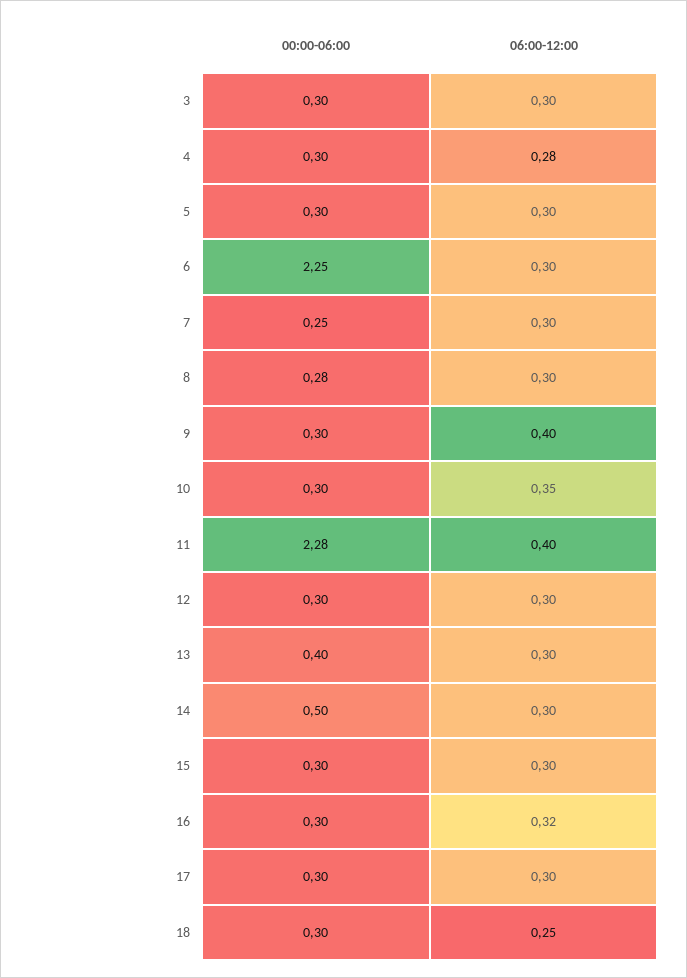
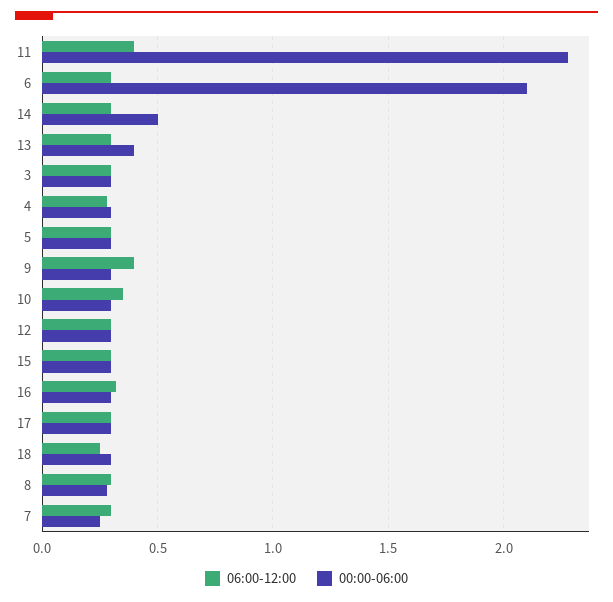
  {
    "00:00-06:00": {
      "3": 0.3,
      "4": 0.3,
      "5": 0.3,
-     "6": 2.25,
+     "6": 2.1,
      "7": 0.25,
      "8": 0.28,
      "9": 0.3,
      "10": 0.3,
      "11": 2.28,
      "12": 0.3,
      "13": 0.4,
      "14": 0.5,
      "15": 0.3,
      "16": 0.3,
      "17": 0.3,
      "18": 0.3
    },
    "06:00-12:00": {
      "3": 0.3,
      "4": 0.28,
      "5": 0.3,
      "6": 0.3,
      "7": 0.3,
      "8": 0.3,
      "9": 0.4,
      "10": 0.35,
      "11": 0.4,
      "12": 0.3,
      "13": 0.3,
      "14": 0.3,
      "15": 0.3,
      "16": 0.32,
      "17": 0.3,
      "18": 0.25
    }
  }

